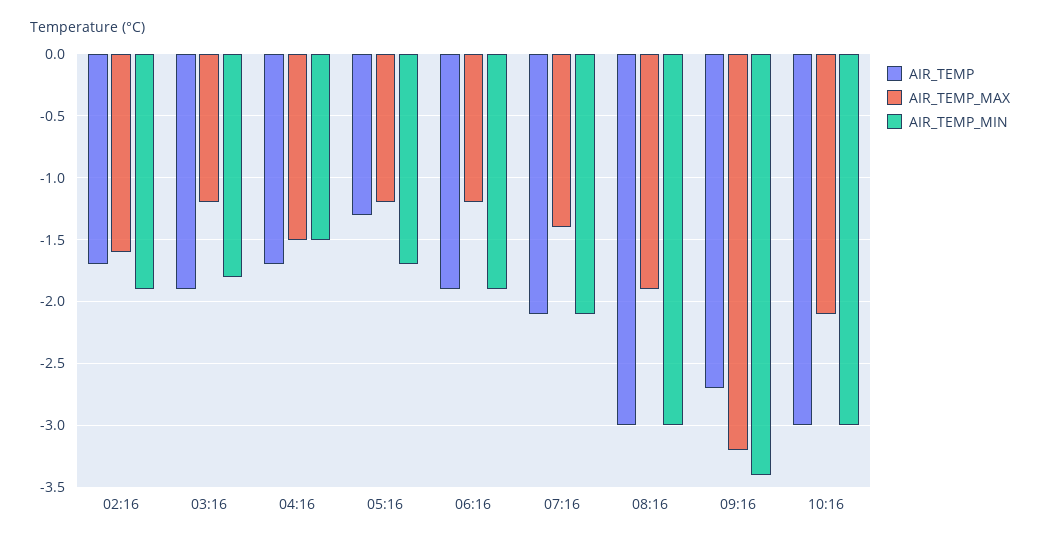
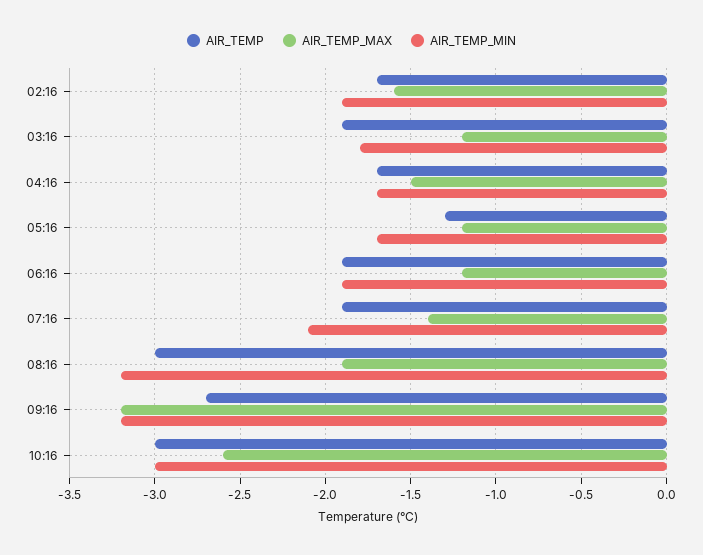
  {
    "AIR_TEMP": {
      "02:16": -1.7,
      "03:16": -1.9,
      "04:16": -1.7,
      "05:16": -1.3,
      "06:16": -1.9,
-     "07:16": -2.1,
+     "07:16": -1.9,
      "08:16": -3,
      "09:16": -2.7,
      "10:16": -3
    },
    "AIR_TEMP_MAX": {
      "02:16": -1.6,
      "03:16": -1.2,
      "04:16": -1.5,
      "05:16": -1.2,
      "06:16": -1.2,
      "07:16": -1.4,
      "08:16": -1.9,
      "09:16": -3.2,
-     "10:16": -2.1
+     "10:16": -2.6
    },
    "AIR_TEMP_MIN": {
      "02:16": -1.9,
      "03:16": -1.8,
-     "04:16": -1.5,
+     "04:16": -1.7,
      "05:16": -1.7,
      "06:16": -1.9,
      "07:16": -2.1,
-     "08:16": -3,
+     "08:16": -3.2,
-     "09:16": -3.4,
+     "09:16": -3.2,
      "10:16": -3
    }
  }

